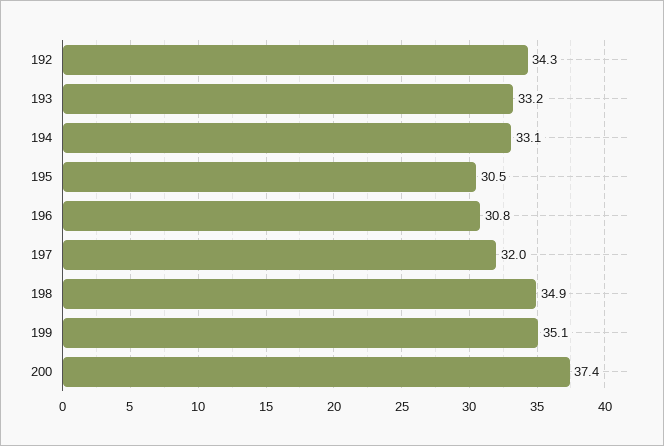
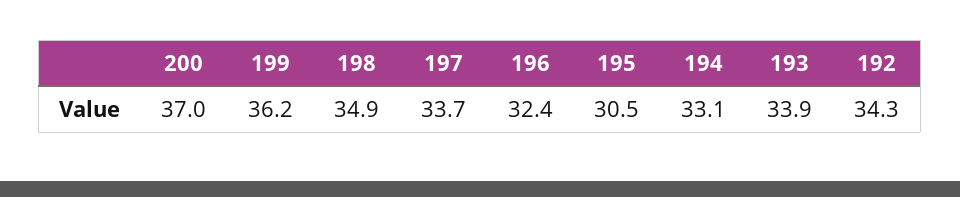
  {
    "192": 34.3,
-   "193": 33.2,
+   "193": 33.9,
    "194": 33.1,
    "195": 30.5,
-   "196": 30.8,
+   "196": 32.4,
-   "197": 32,
+   "197": 33.7,
    "198": 34.9,
-   "199": 35.1,
+   "199": 36.2,
-   "200": 37.4
+   "200": 37
  }

